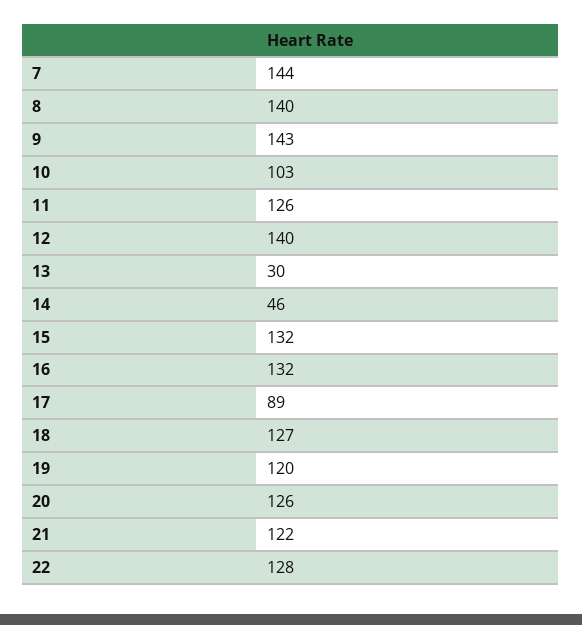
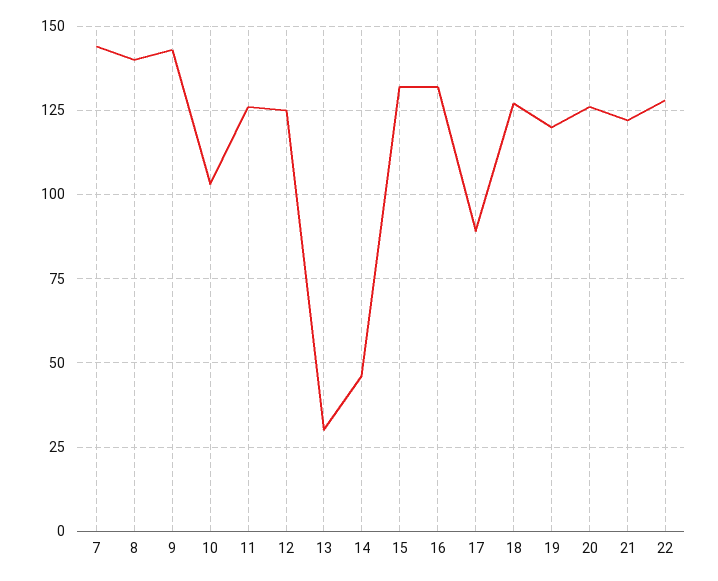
  {
    "7": 144,
    "8": 140,
    "9": 143,
    "10": 103,
    "11": 126,
-   "12": 140,
+   "12": 125,
    "13": 30,
    "14": 46,
    "15": 132,
    "16": 132,
    "17": 89,
    "18": 127,
    "19": 120,
    "20": 126,
    "21": 122,
    "22": 128
  }

